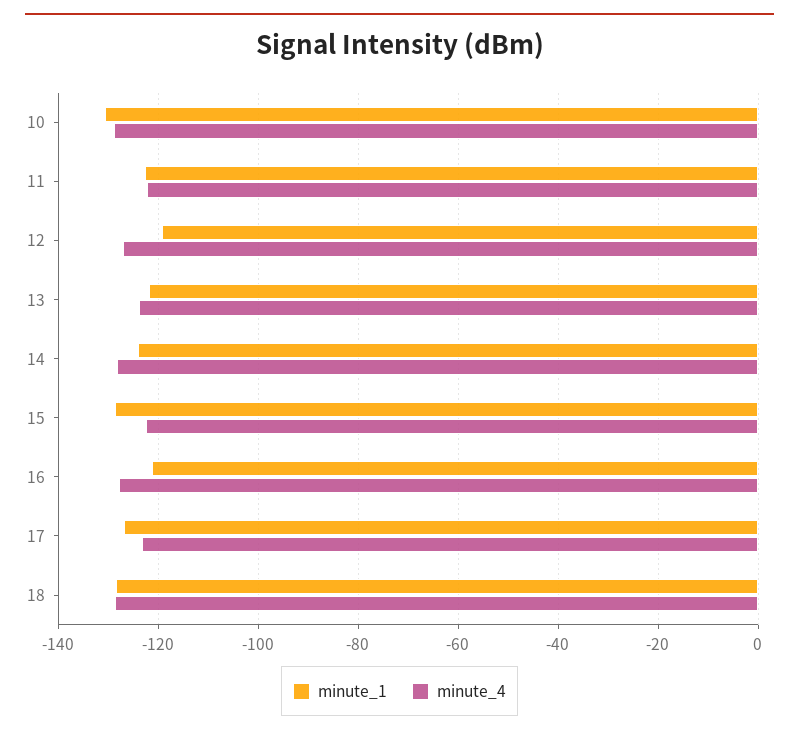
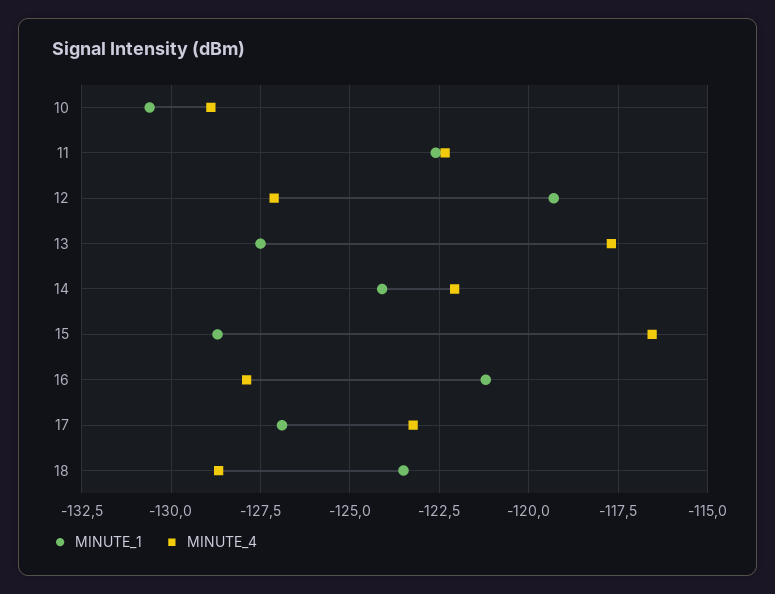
  {
    "minute_1": {
      "10": -130.5,
      "11": -122.5,
      "12": -119.25,
-     "13": -122,
+     "13": -127.5,
      "14": -124,
      "15": -128.75,
      "16": -121.25,
      "17": -127,
-     "18": -128
+     "18": -123.5
    },
    "minute_4": {
      "10": -129,
      "11": -122.25,
      "12": -127,
-     "13": -124,
+     "13": -117.75,
-     "14": -128,
+     "14": -122,
-     "15": -122,
+     "15": -116.5,
      "16": -128,
      "17": -123.25,
      "18": -128.75
    }
  }

